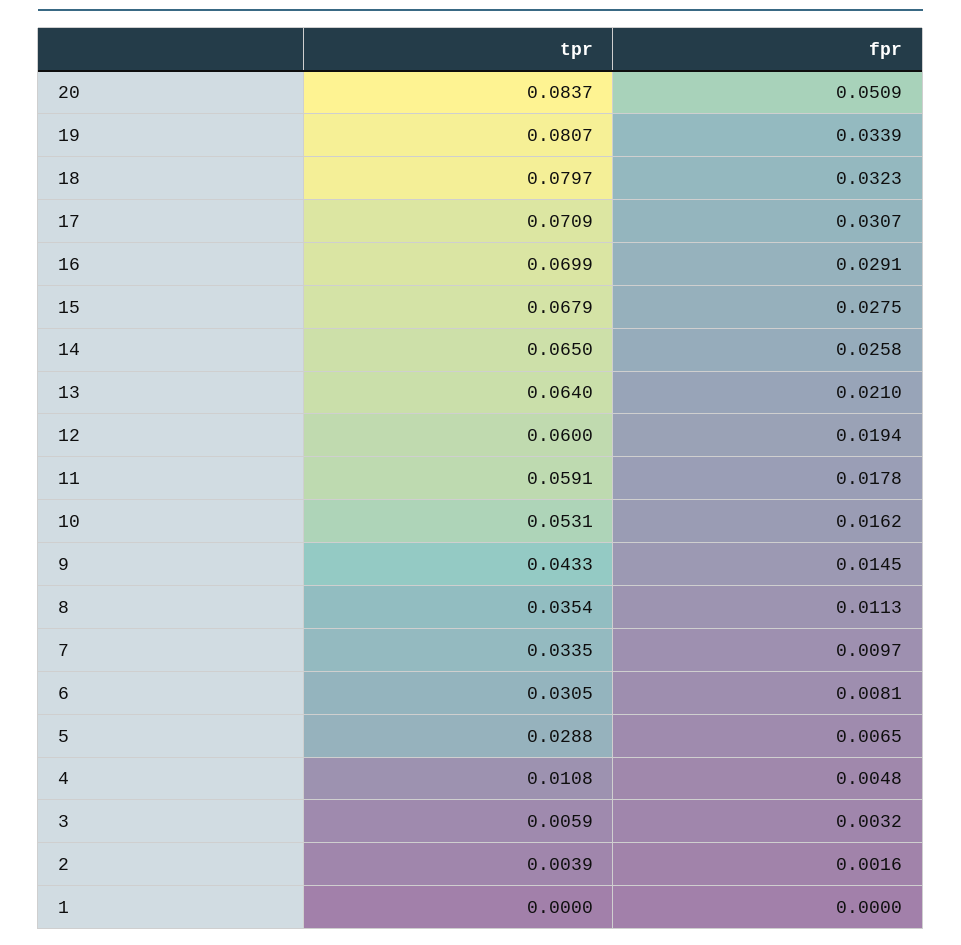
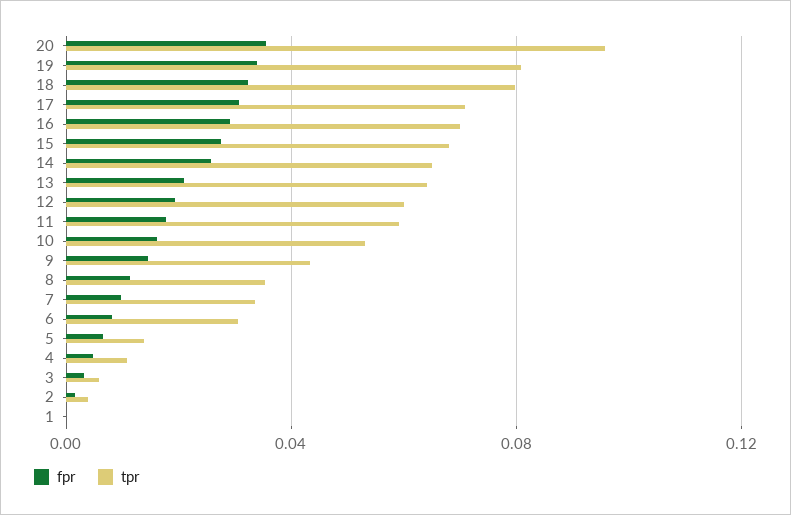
  {
    "tpr": {
-     "20": 0.0837,
+     "20": 0.095,
      "19": 0.0807,
      "18": 0.0797,
      "17": 0.0709,
      "16": 0.0699,
      "15": 0.0679,
      "14": 0.065,
      "13": 0.064,
      "12": 0.06,
      "11": 0.0591,
      "10": 0.0531,
      "9": 0.0433,
      "8": 0.0354,
      "7": 0.0335,
      "6": 0.0305,
-     "5": 0.0288,
+     "5": 0.015,
      "4": 0.0108,
      "3": 0.0059,
      "2": 0.0039,
      "1": 0
    },
    "fpr": {
-     "20": 0.0509,
+     "20": 0.035,
      "19": 0.0339,
      "18": 0.0323,
      "17": 0.0307,
      "16": 0.0291,
      "15": 0.0275,
      "14": 0.0258,
      "13": 0.021,
      "12": 0.0194,
      "11": 0.0178,
      "10": 0.0162,
      "9": 0.0145,
      "8": 0.0113,
      "7": 0.0097,
      "6": 0.0081,
      "5": 0.0065,
      "4": 0.0048,
      "3": 0.0032,
      "2": 0.0016,
      "1": 0
    }
  }

